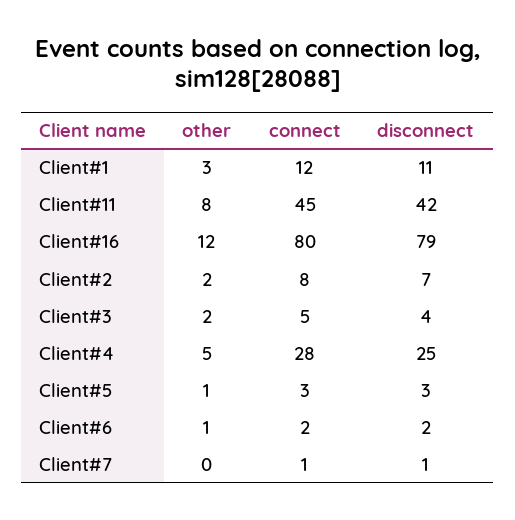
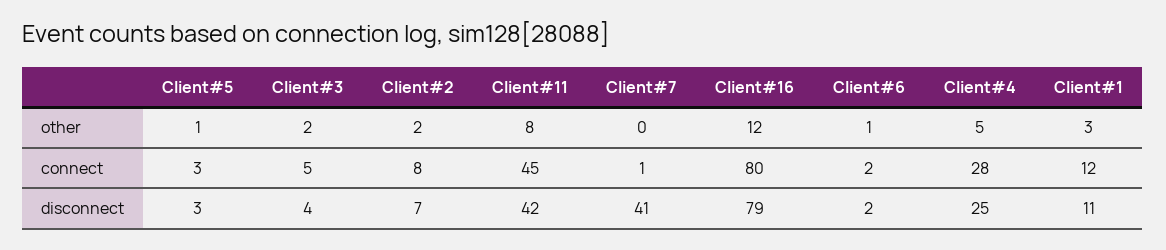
  {
    "other": {
      "Client#1": 3,
      "Client#11": 8,
      "Client#16": 12,
      "Client#2": 2,
      "Client#3": 2,
      "Client#4": 5,
      "Client#5": 1,
      "Client#6": 1,
      "Client#7": 0
    },
    "connect": {
      "Client#1": 12,
      "Client#11": 45,
      "Client#16": 80,
      "Client#2": 8,
      "Client#3": 5,
      "Client#4": 28,
      "Client#5": 3,
      "Client#6": 2,
      "Client#7": 1
    },
    "disconnect": {
      "Client#1": 11,
      "Client#11": 42,
      "Client#16": 79,
      "Client#2": 7,
      "Client#3": 4,
      "Client#4": 25,
      "Client#5": 3,
      "Client#6": 2,
-     "Client#7": 1
+     "Client#7": 41
    }
  }

